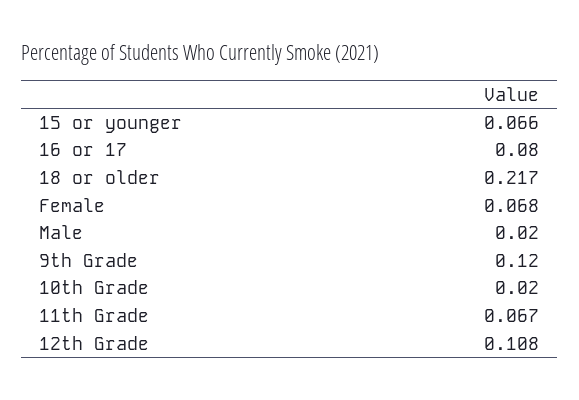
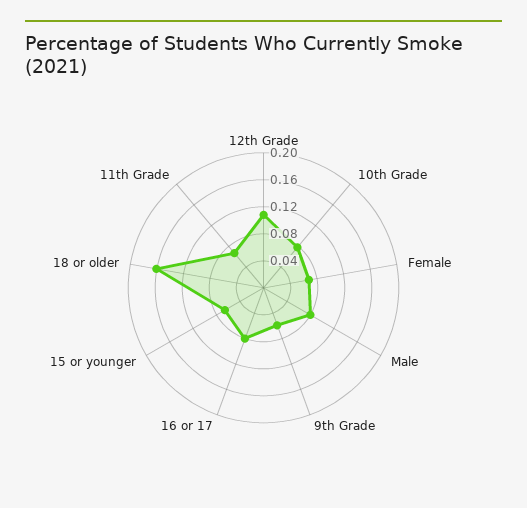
  {
    "15 or younger": 0.066,
    "16 or 17": 0.08,
-   "18 or older": 0.217,
+   "18 or older": 0.16,
    "Female": 0.068,
-   "Male": 0.02,
+   "Male": 0.08,
-   "9th Grade": 0.12,
+   "9th Grade": 0.06,
-   "10th Grade": 0.02,
+   "10th Grade": 0.08,
    "11th Grade": 0.067,
    "12th Grade": 0.108
  }

